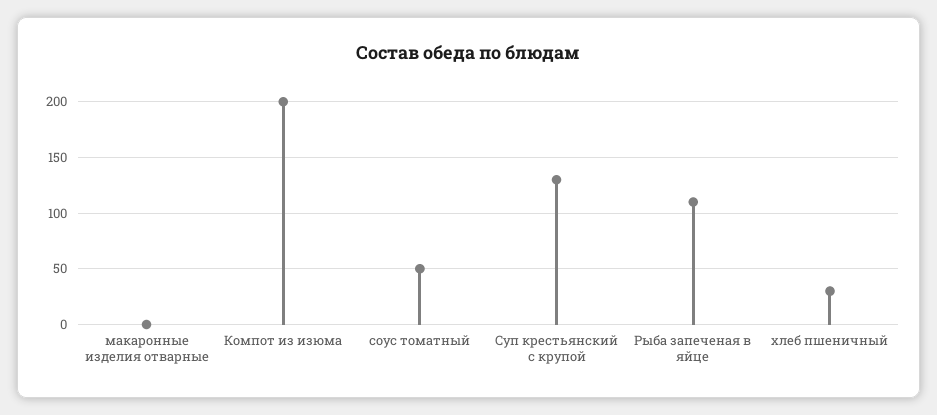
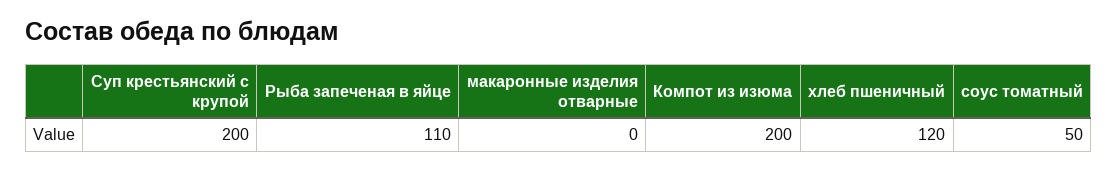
  {
    "макаронные изделия отварные": 0,
    "Компот из изюма": 200,
    "соус томатный": 50,
-   "Суп крестьянский с крупой": 130,
+   "Суп крестьянский с крупой": 200,
    "Рыба запеченая в яйце": 110,
-   "хлеб пшеничный": 30
+   "хлеб пшеничный": 120
  }

